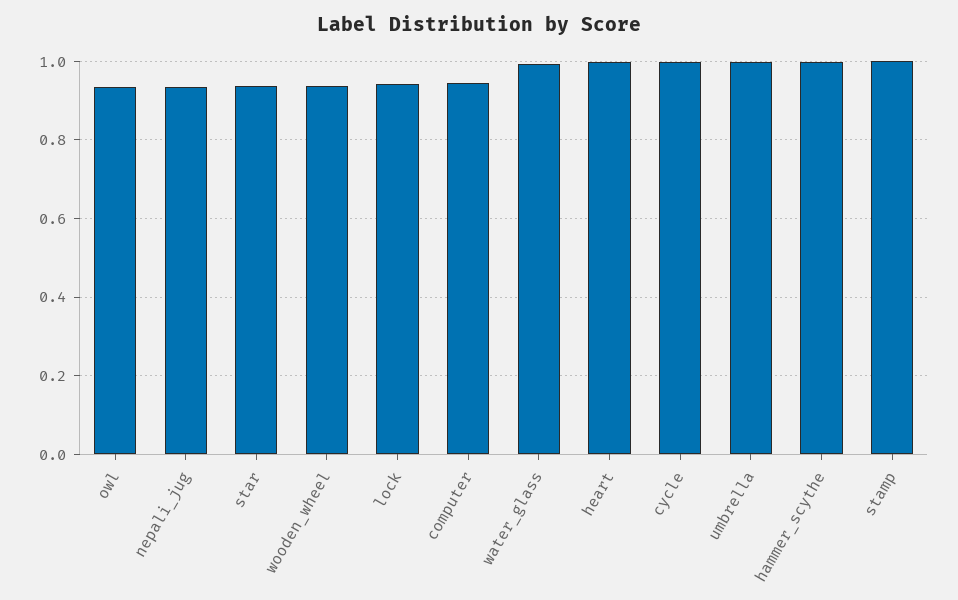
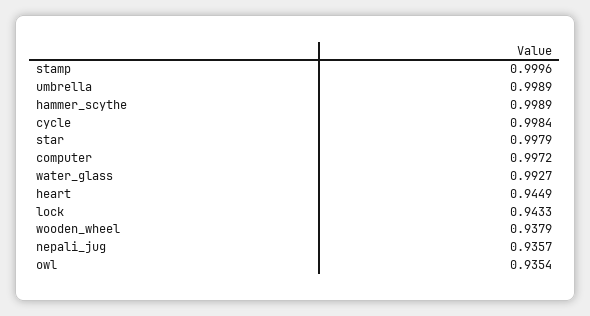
  {
    "owl": 0.9354,
    "nepali_jug": 0.9357,
-   "star": 0.94,
+   "star": 0.9979,
    "wooden_wheel": 0.9379,
    "lock": 0.9433,
-   "computer": 0.94,
+   "computer": 0.9972,
    "water_glass": 0.9927,
-   "heart": 1,
+   "heart": 0.9449,
    "cycle": 0.9984,
    "umbrella": 0.9989,
    "hammer_scythe": 0.9989,
    "stamp": 0.9996
  }

